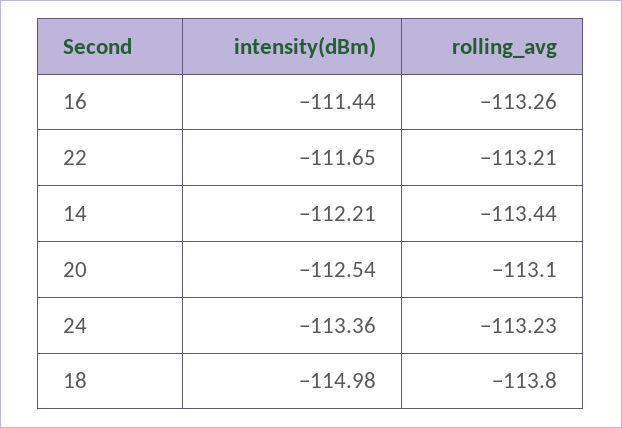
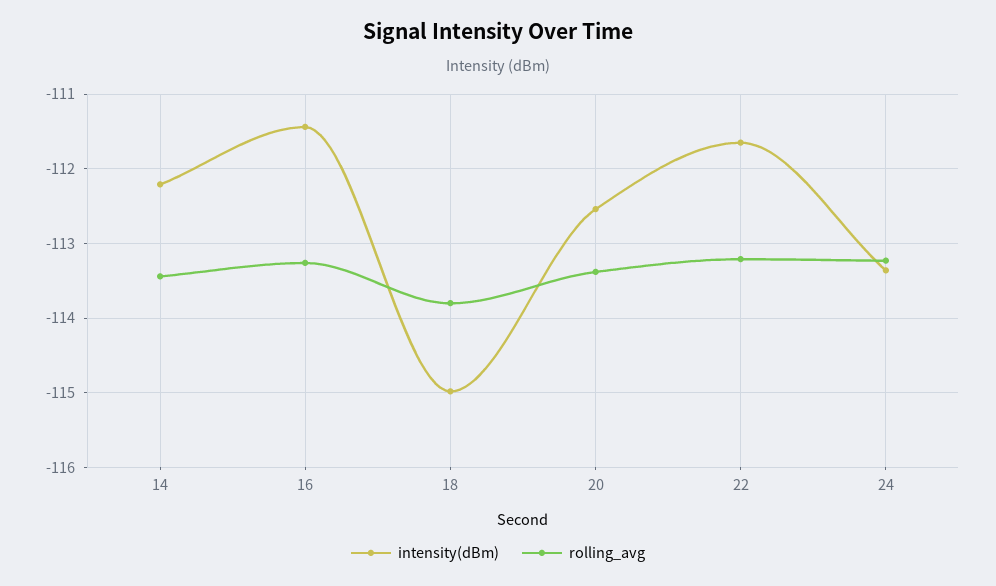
  {
    "intensity(dBm)": {
      "16": -111.44,
      "22": -111.65,
      "14": -112.21,
      "20": -112.54,
      "24": -113.36,
      "18": -114.98
    },
    "rolling_avg": {
      "16": -113.26,
      "22": -113.21,
      "14": -113.44,
-     "20": -113.1,
+     "20": -113.4,
      "24": -113.23,
      "18": -113.8
    }
  }

